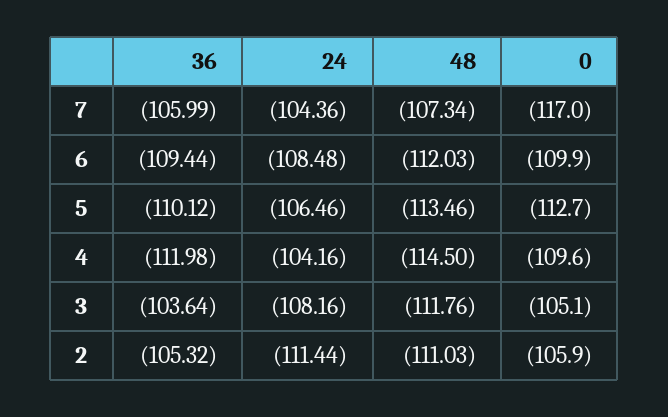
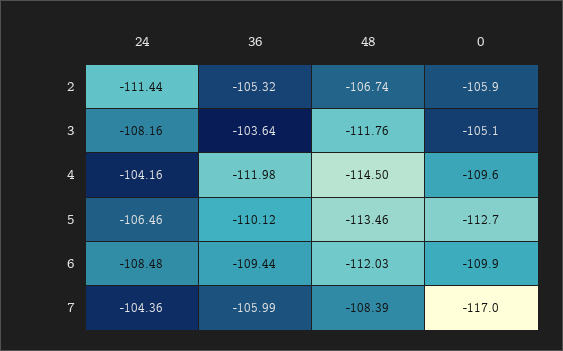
  {
    "36": {
      "7": -105.99,
      "6": -109.44,
      "5": -110.12,
      "4": -111.98,
      "3": -103.64,
      "2": -105.32
    },
    "24": {
      "7": -104.36,
      "6": -108.48,
      "5": -106.46,
      "4": -104.16,
      "3": -108.16,
      "2": -111.44
    },
    "48": {
-     "7": -107.34,
+     "7": -108.39,
      "6": -112.03,
      "5": -113.46,
      "4": -114.5,
      "3": -111.76,
-     "2": -111.03
+     "2": -106.74
    },
    "0": {
      "7": -117,
      "6": -109.9,
      "5": -112.7,
      "4": -109.6,
      "3": -105.1,
      "2": -105.9
    }
  }

